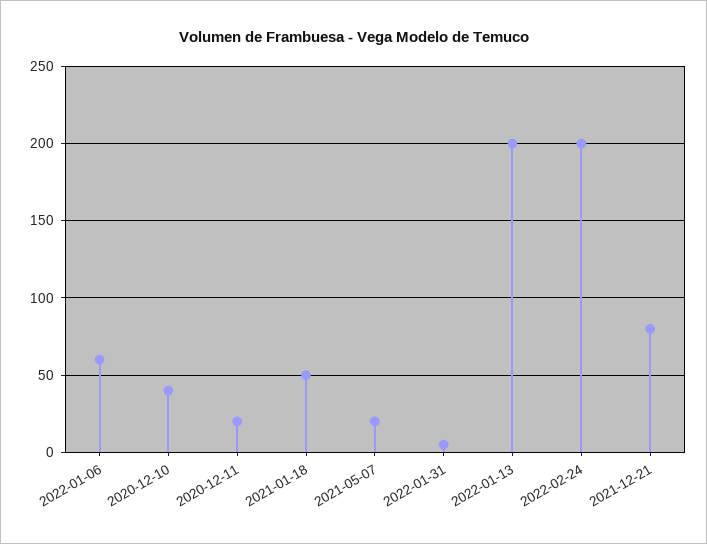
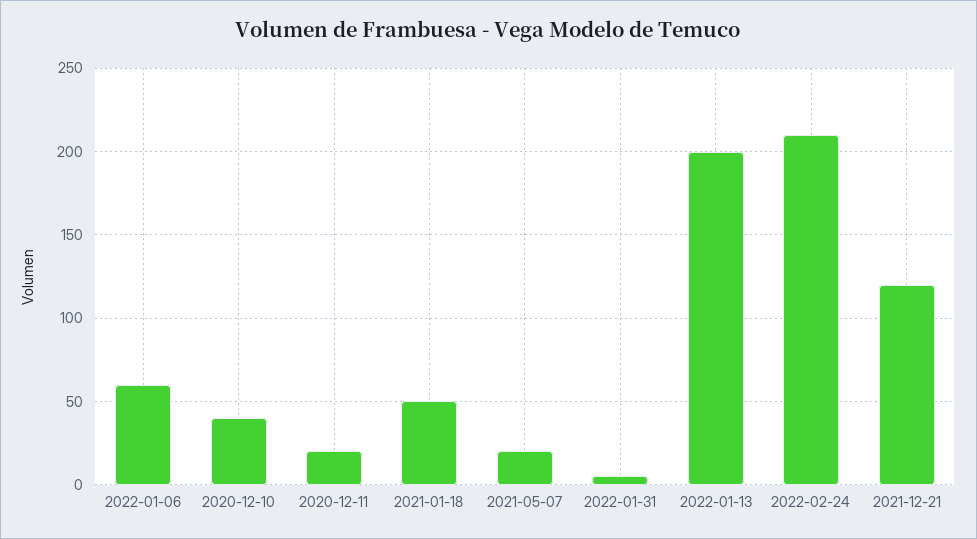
  {
    "2022-01-06": 60,
    "2020-12-10": 40,
    "2020-12-11": 20,
    "2021-01-18": 50,
    "2021-05-07": 20,
    "2022-01-31": 5,
    "2022-01-13": 200,
-   "2022-02-24": 200,
+   "2022-02-24": 210,
-   "2021-12-21": 80
+   "2021-12-21": 120
  }

